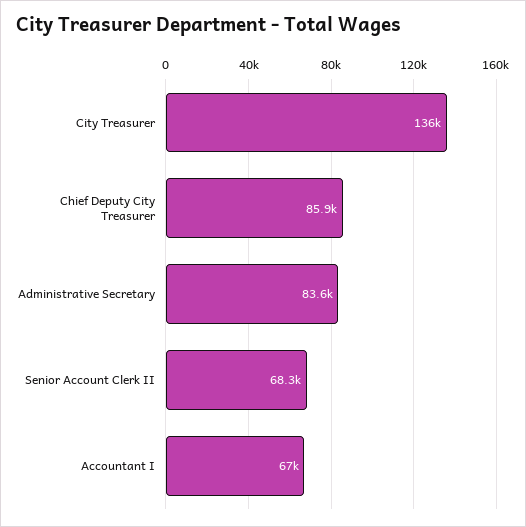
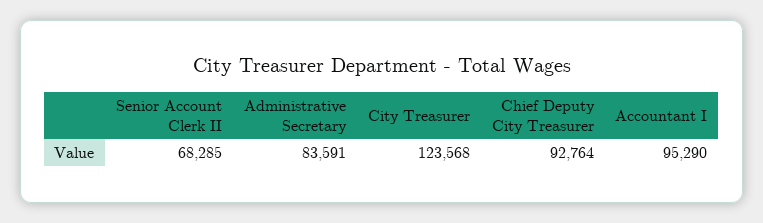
  {
-   "City Treasurer": 136000,
+   "City Treasurer": 123568,
-   "Chief Deputy City Treasurer": 85900,
+   "Chief Deputy City Treasurer": 92764,
    "Administrative Secretary": 83591,
    "Senior Account Clerk II": 68285,
-   "Accountant I": 67000
+   "Accountant I": 95290
  }

